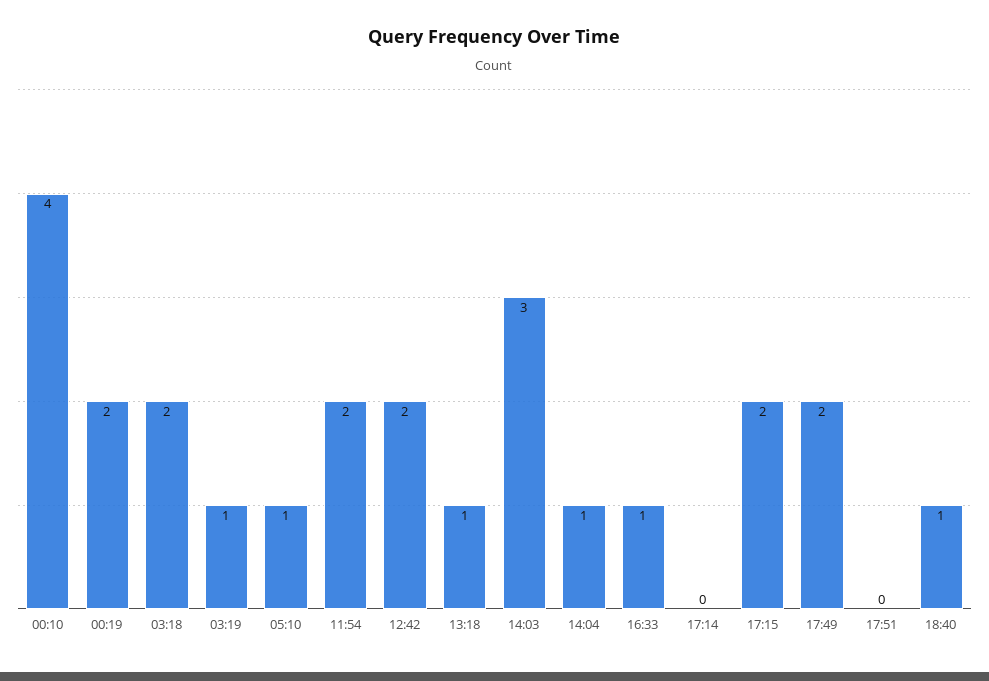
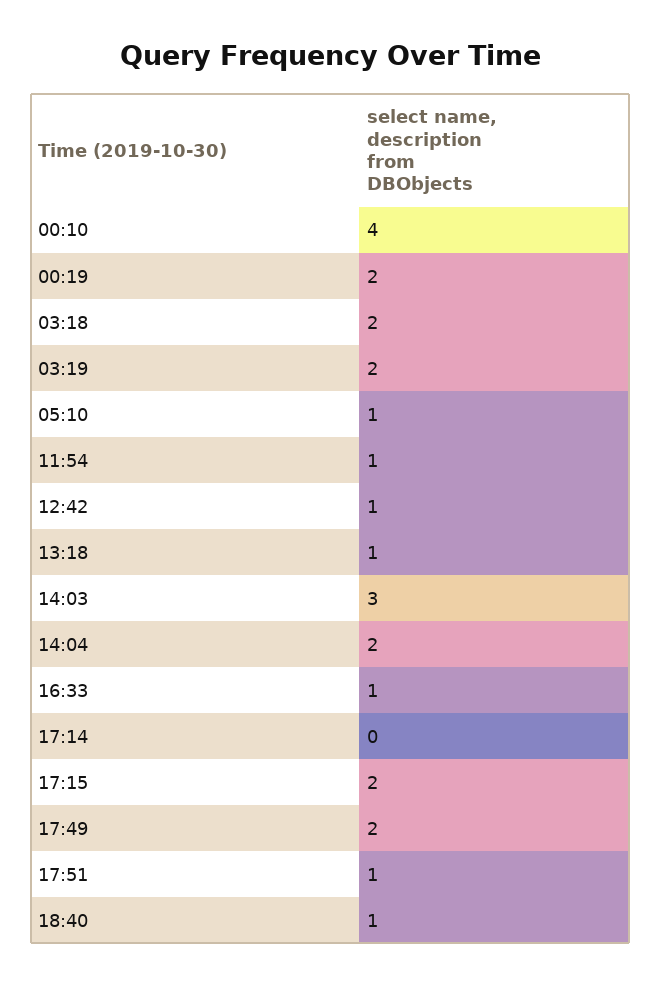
  {
    "00:10": 4,
    "00:19": 2,
    "03:18": 2,
-   "03:19": 1,
+   "03:19": 2,
    "05:10": 1,
-   "11:54": 2,
+   "11:54": 1,
-   "12:42": 2,
+   "12:42": 1,
    "13:18": 1,
    "14:03": 3,
-   "14:04": 1,
+   "14:04": 2,
    "16:33": 1,
    "17:14": 0,
    "17:15": 2,
    "17:49": 2,
-   "17:51": 0,
+   "17:51": 1,
    "18:40": 1
  }

